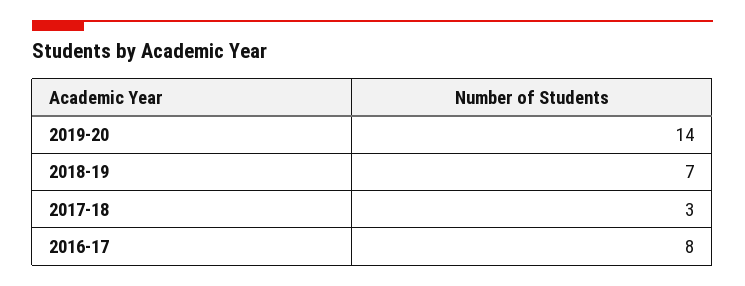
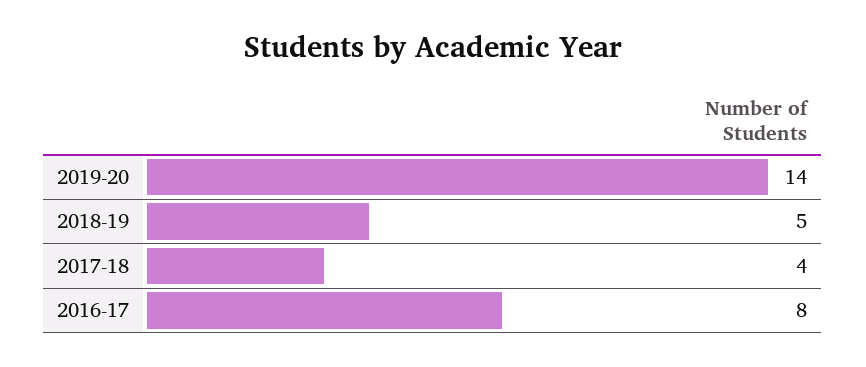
  {
    "2019-20": 14,
-   "2018-19": 7,
+   "2018-19": 5,
-   "2017-18": 3,
+   "2017-18": 4,
    "2016-17": 8
  }

